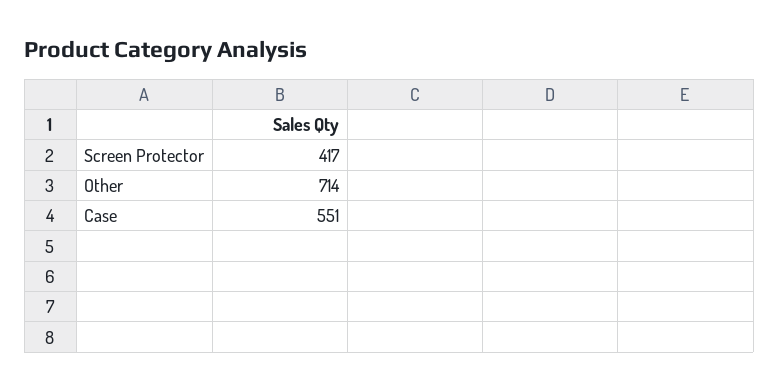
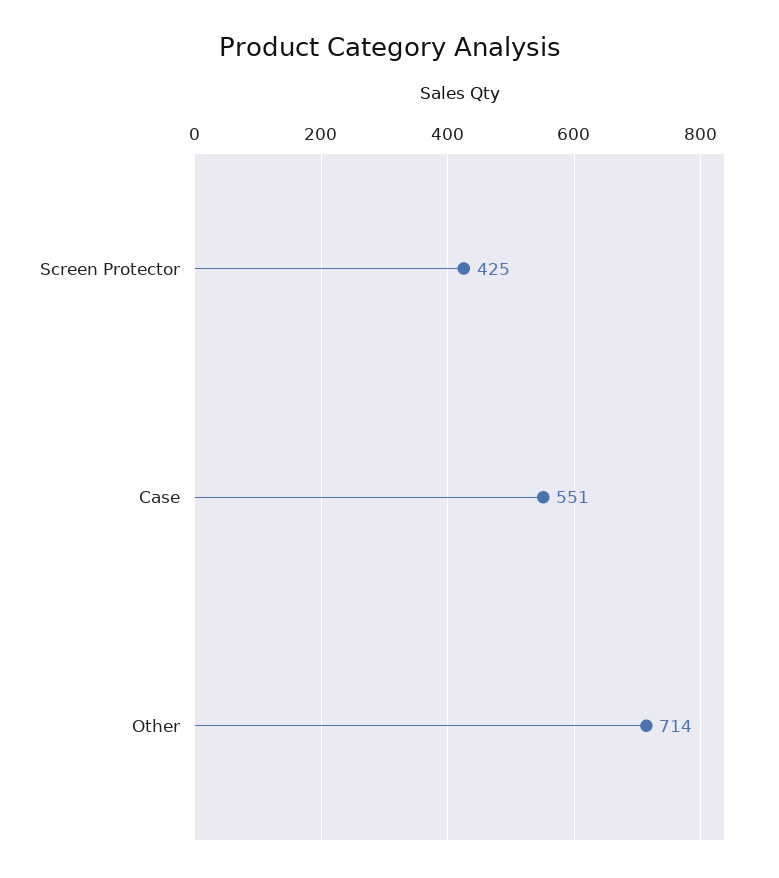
  {
-   "Screen Protector": 417,
+   "Screen Protector": 425,
    "Other": 714,
    "Case": 551
  }

